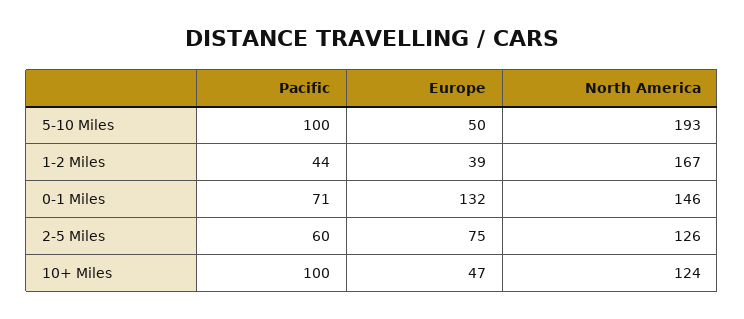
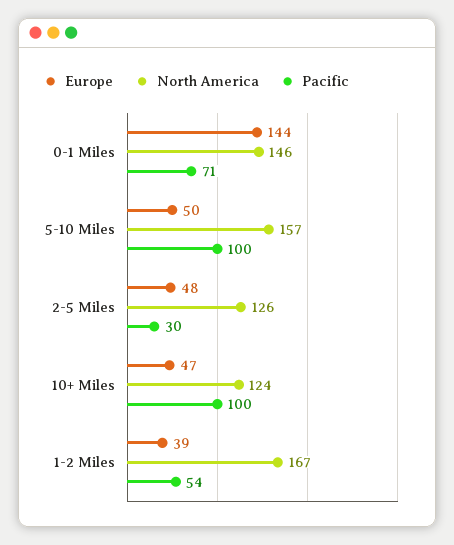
  {
    "Pacific": {
      "5-10 Miles": 100,
-     "1-2 Miles": 44,
+     "1-2 Miles": 54,
      "0-1 Miles": 71,
-     "2-5 Miles": 60,
+     "2-5 Miles": 30,
      "10+ Miles": 100
    },
    "Europe": {
      "5-10 Miles": 50,
      "1-2 Miles": 39,
-     "0-1 Miles": 132,
+     "0-1 Miles": 144,
-     "2-5 Miles": 75,
+     "2-5 Miles": 48,
      "10+ Miles": 47
    },
    "North America": {
-     "5-10 Miles": 193,
+     "5-10 Miles": 157,
      "1-2 Miles": 167,
      "0-1 Miles": 146,
      "2-5 Miles": 126,
      "10+ Miles": 124
    }
  }

